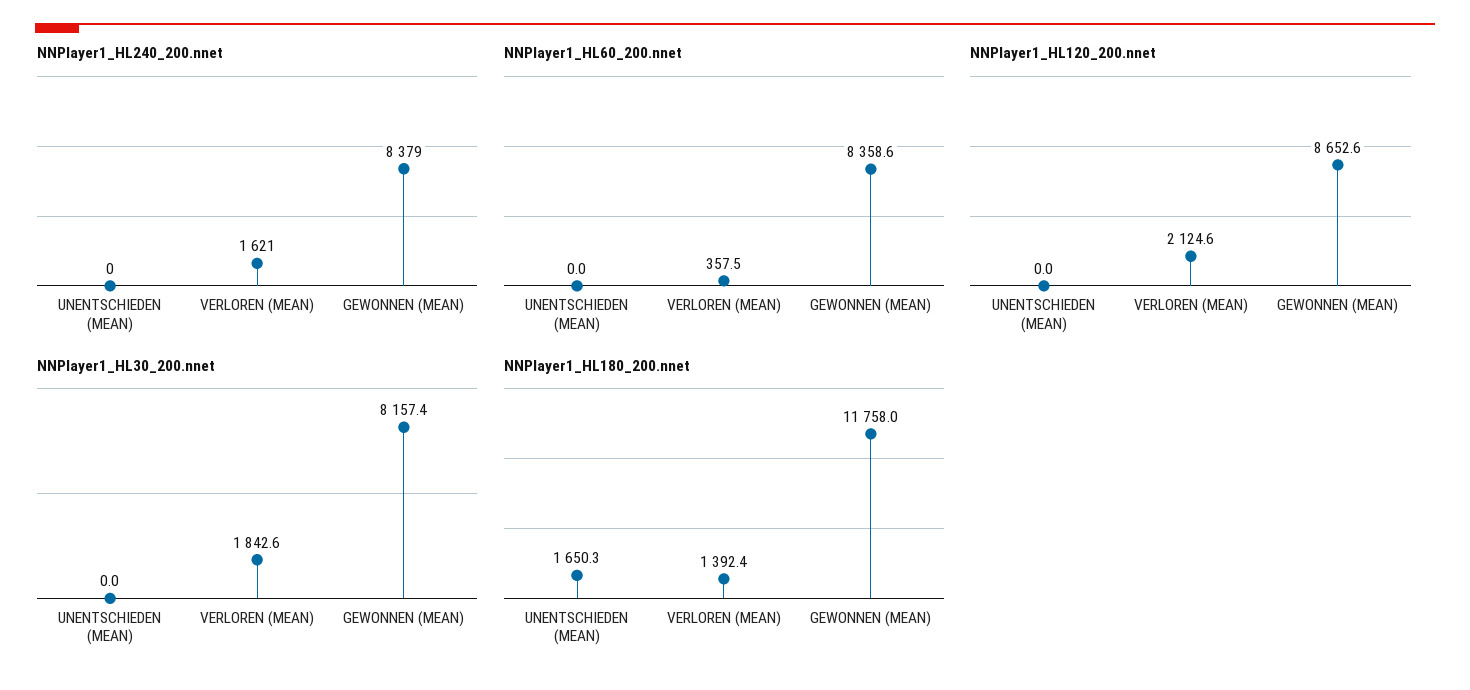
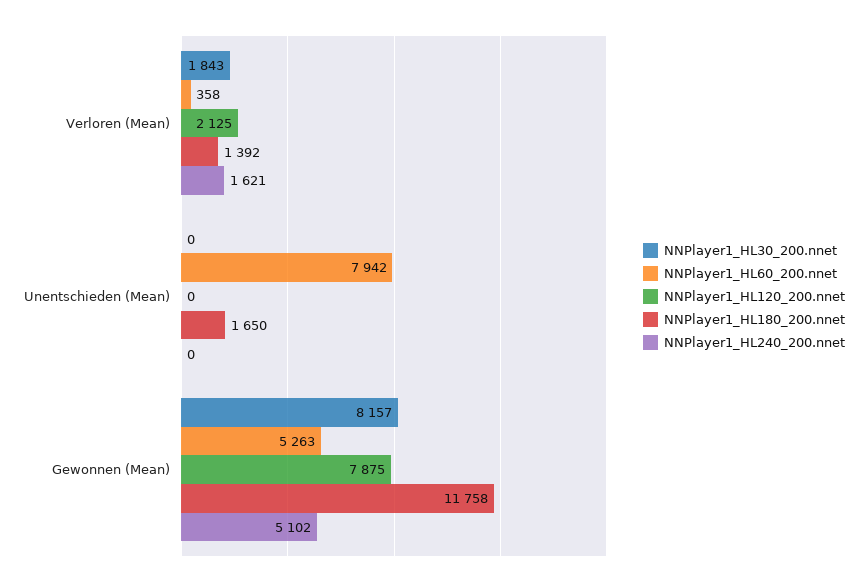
  {
    "NNPlayer1_HL240_200.nnet": {
      "UNENTSCHIEDEN (MEAN)": 0,
      "VERLOREN (MEAN)": 1621,
-     "GEWONNEN (MEAN)": 8379
+     "GEWONNEN (MEAN)": 5102
    },
    "NNPlayer1_HL60_200.nnet": {
-     "UNENTSCHIEDEN (MEAN)": 0,
+     "UNENTSCHIEDEN (MEAN)": 7942,
      "VERLOREN (MEAN)": 357.5,
-     "GEWONNEN (MEAN)": 8358.6
+     "GEWONNEN (MEAN)": 5263
    },
    "NNPlayer1_HL120_200.nnet": {
      "UNENTSCHIEDEN (MEAN)": 0,
      "VERLOREN (MEAN)": 2124.6,
-     "GEWONNEN (MEAN)": 8652.6
+     "GEWONNEN (MEAN)": 7875
    },
    "NNPlayer1_HL30_200.nnet": {
      "UNENTSCHIEDEN (MEAN)": 0,
      "VERLOREN (MEAN)": 1842.6,
      "GEWONNEN (MEAN)": 8157.4
    },
    "NNPlayer1_HL180_200.nnet": {
      "UNENTSCHIEDEN (MEAN)": 1650.3,
      "VERLOREN (MEAN)": 1392.4,
      "GEWONNEN (MEAN)": 11758
    }
  }

